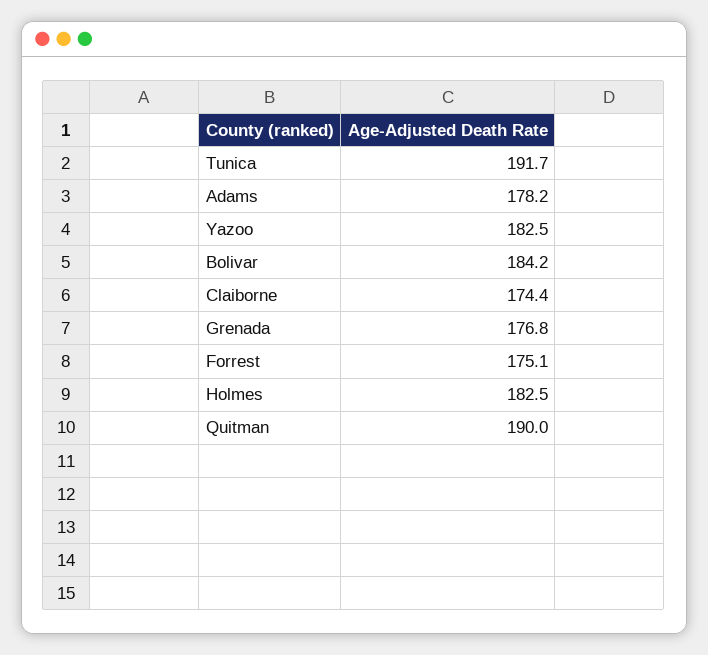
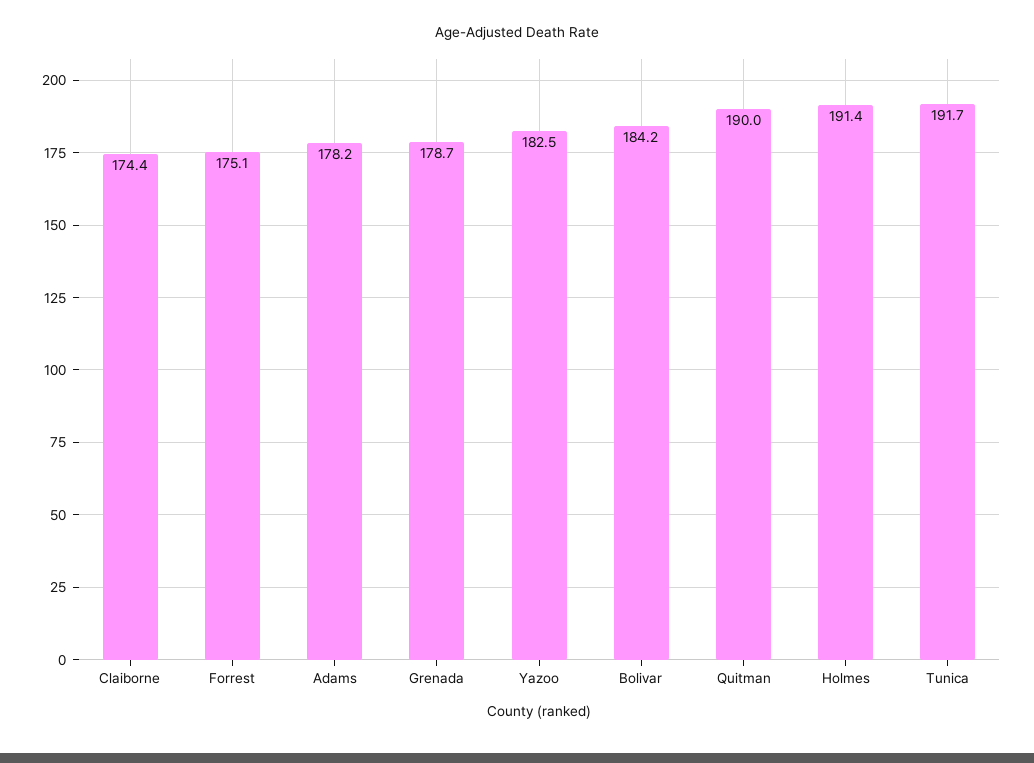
  {
    "Tunica": 191.7,
    "Adams": 178.2,
    "Yazoo": 182.5,
    "Bolivar": 184.2,
    "Claiborne": 174.4,
-   "Grenada": 176.8,
+   "Grenada": 178.7,
    "Forrest": 175.1,
-   "Holmes": 182.5,
+   "Holmes": 191.4,
    "Quitman": 190
  }

